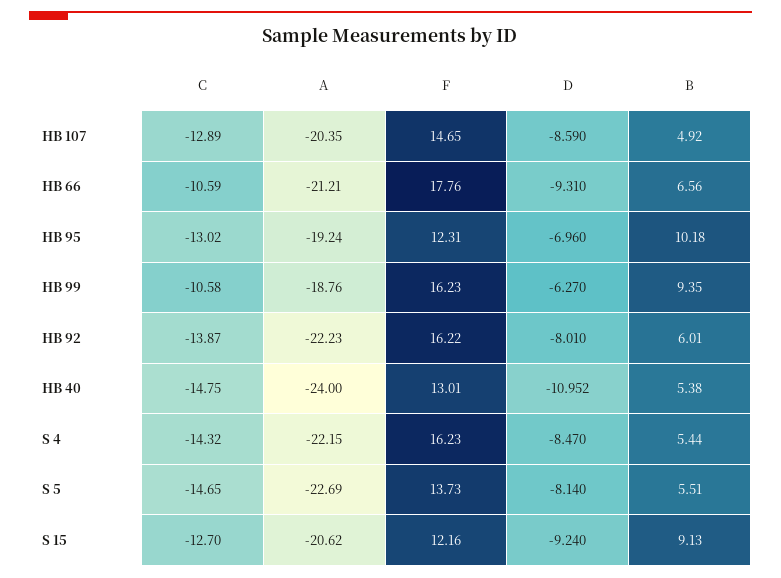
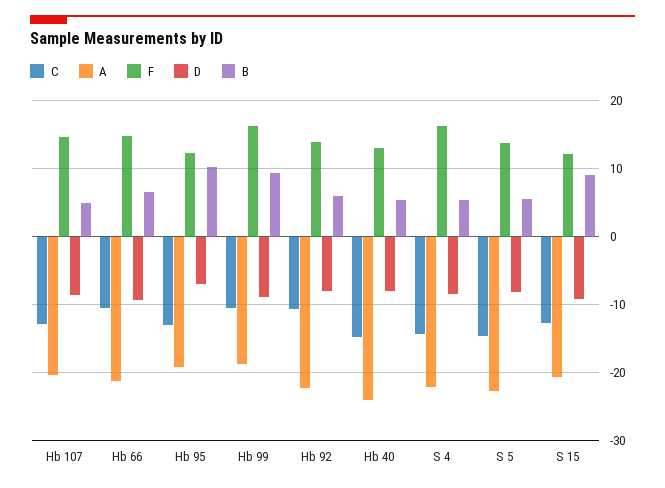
  {
    "C": {
      "HB 107": -12.89,
      "HB 66": -10.59,
      "HB 95": -13.02,
      "HB 99": -10.58,
-     "HB 92": -13.87,
+     "HB 92": -11,
      "HB 40": -14.75,
      "S 4": -14.32,
      "S 5": -14.65,
      "S 15": -12.7
    },
    "A": {
      "HB 107": -20.35,
      "HB 66": -21.21,
      "HB 95": -19.24,
      "HB 99": -18.76,
      "HB 92": -22.23,
      "HB 40": -24,
      "S 4": -22.15,
      "S 5": -22.69,
      "S 15": -20.62
    },
    "F": {
      "HB 107": 14.65,
-     "HB 66": 17.76,
+     "HB 66": 15,
      "HB 95": 12.31,
      "HB 99": 16.23,
-     "HB 92": 16.22,
+     "HB 92": 14,
      "HB 40": 13.01,
      "S 4": 16.23,
      "S 5": 13.73,
      "S 15": 12.16
    },
    "D": {
      "HB 107": -8.59,
      "HB 66": -9.31,
      "HB 95": -6.96,
-     "HB 99": -6.27,
+     "HB 99": -9,
      "HB 92": -8.01,
-     "HB 40": -10.952,
+     "HB 40": -8,
      "S 4": -8.47,
      "S 5": -8.14,
      "S 15": -9.24
    },
    "B": {
      "HB 107": 4.92,
      "HB 66": 6.56,
      "HB 95": 10.18,
      "HB 99": 9.35,
      "HB 92": 6.01,
      "HB 40": 5.38,
      "S 4": 5.44,
      "S 5": 5.51,
      "S 15": 9.13
    }
  }

